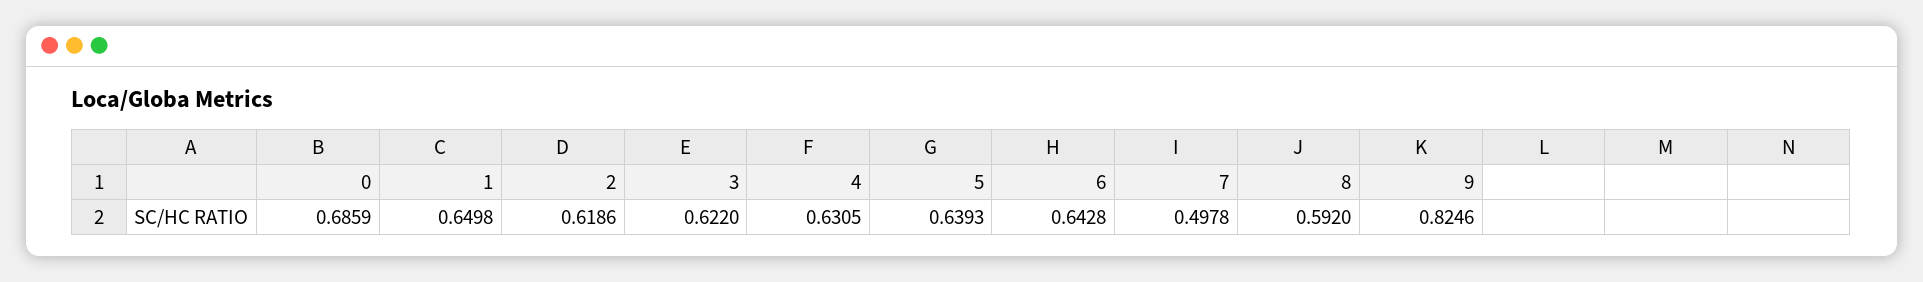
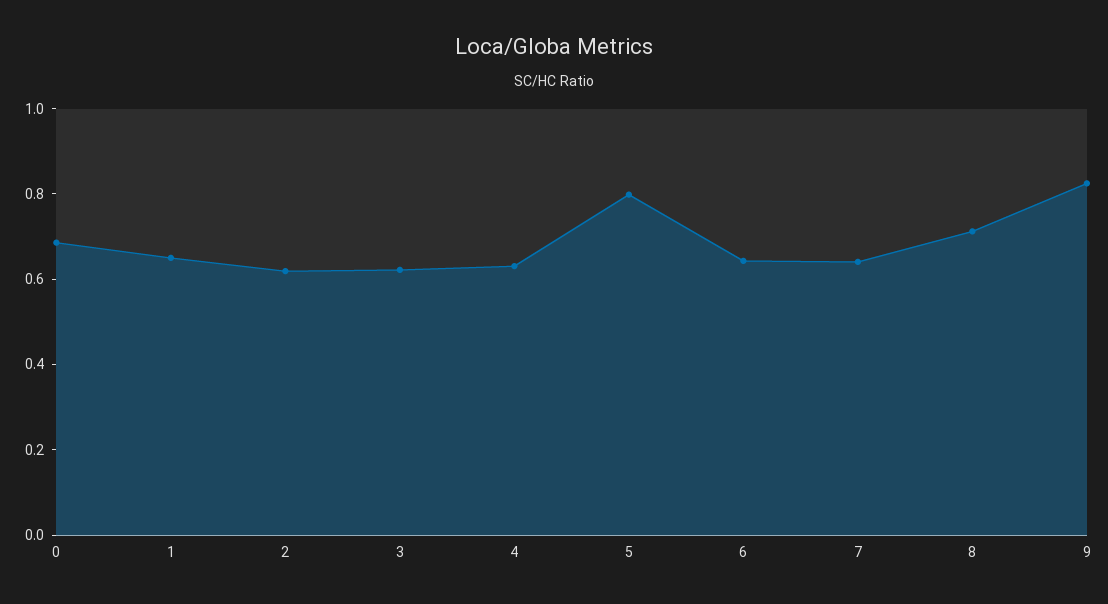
  {
    "0": 0.6859,
    "1": 0.6498,
    "2": 0.6186,
    "3": 0.622,
    "4": 0.6305,
-   "5": 0.6393,
+   "5": 0.8,
    "6": 0.6428,
-   "7": 0.4978,
+   "7": 0.65,
-   "8": 0.592,
+   "8": 0.7,
    "9": 0.8246
  }

